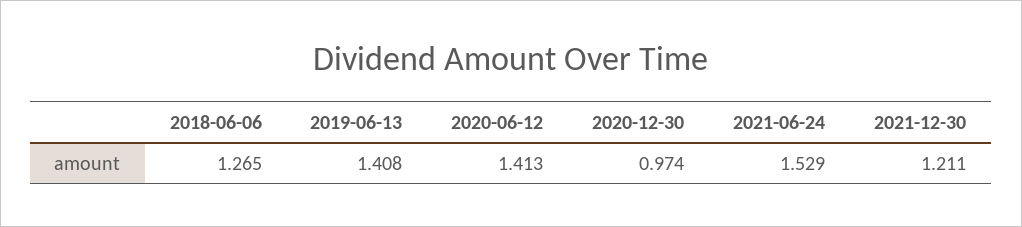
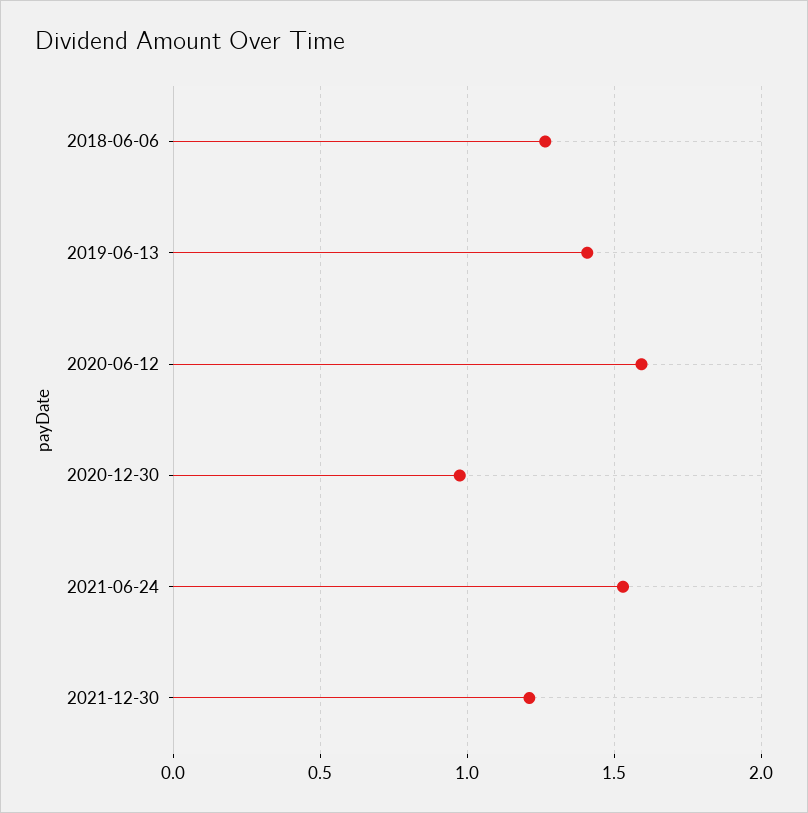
  {
    "2018-06-06": 1.265,
    "2019-06-13": 1.408,
-   "2020-06-12": 1.413,
+   "2020-06-12": 1.6,
    "2020-12-30": 0.974,
    "2021-06-24": 1.529,
    "2021-12-30": 1.211
  }

